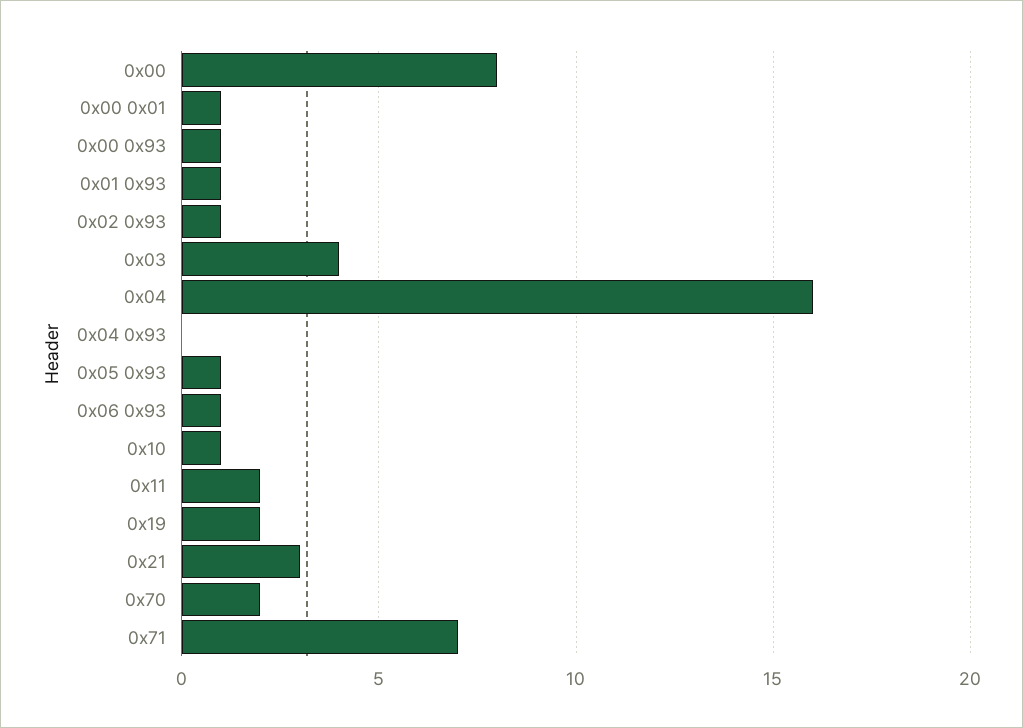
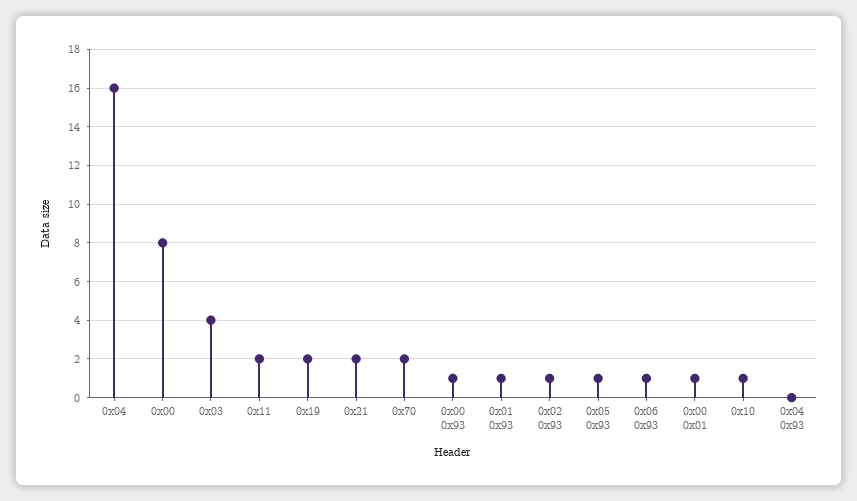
  {
    "0x00": 8,
    "0x00 0x01": 1,
    "0x00 0x93": 1,
    "0x01 0x93": 1,
    "0x02 0x93": 1,
    "0x03": 4,
    "0x04": 16,
    "0x04 0x93": 0,
    "0x05 0x93": 1,
    "0x06 0x93": 1,
    "0x10": 1,
    "0x11": 2,
    "0x19": 2,
-   "0x21": 3,
+   "0x21": 2,
-   "0x70": 2,
+   "0x70": 2
-   "0x71": 7
  }

